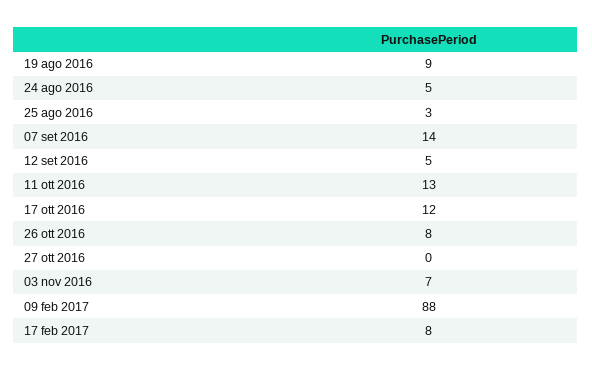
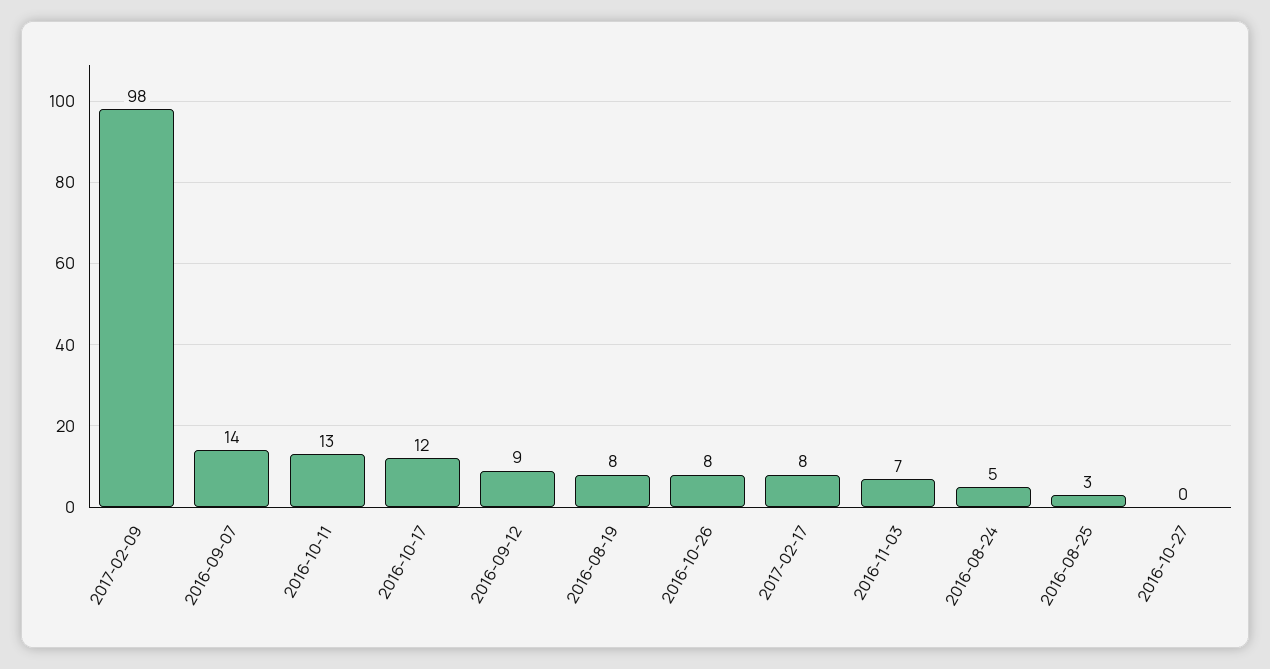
  {
-   "19 ago 2016": 9,
+   "19 ago 2016": 8,
    "24 ago 2016": 5,
    "25 ago 2016": 3,
    "07 set 2016": 14,
-   "12 set 2016": 5,
+   "12 set 2016": 9,
    "11 ott 2016": 13,
    "17 ott 2016": 12,
    "26 ott 2016": 8,
    "27 ott 2016": 0,
    "03 nov 2016": 7,
-   "09 feb 2017": 88,
+   "09 feb 2017": 98,
    "17 feb 2017": 8
  }

